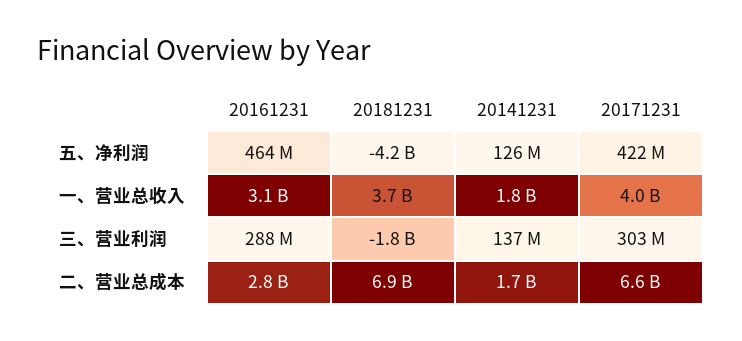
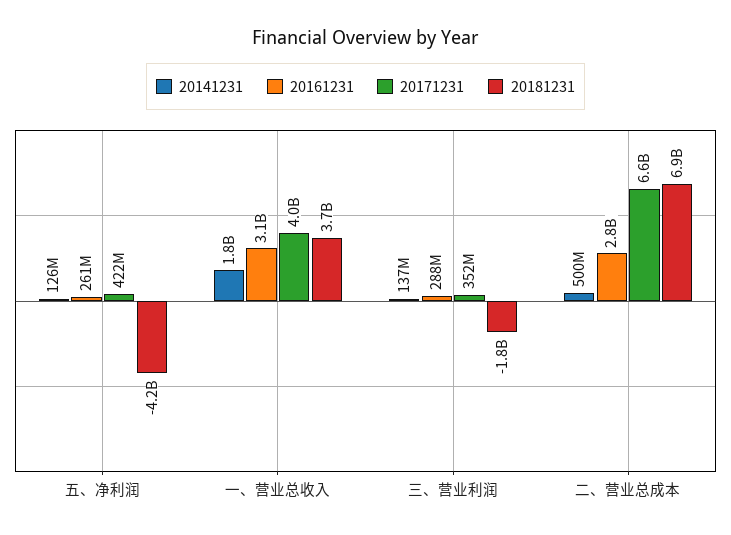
  {
    "20161231": {
-     "五、净利润": 464000000,
+     "五、净利润": 261000000,
      "一、营业总收入": 3100000000,
      "三、营业利润": 288000000,
      "二、营业总成本": 2800000000
    },
    "20181231": {
      "五、净利润": -4200000000,
      "一、营业总收入": 3700000000,
      "三、营业利润": -1800000000,
      "二、营业总成本": 6900000000
    },
    "20141231": {
      "五、净利润": 126000000,
      "一、营业总收入": 1800000000,
      "三、营业利润": 137000000,
-     "二、营业总成本": 1700000000
+     "二、营业总成本": 500000000
    },
    "20171231": {
      "五、净利润": 422000000,
      "一、营业总收入": 4000000000,
-     "三、营业利润": 303000000,
+     "三、营业利润": 352000000,
      "二、营业总成本": 6600000000
    }
  }

